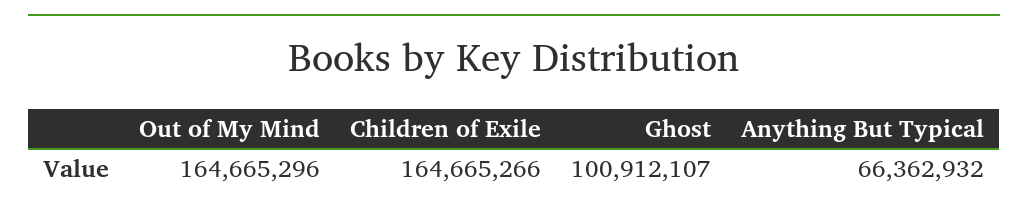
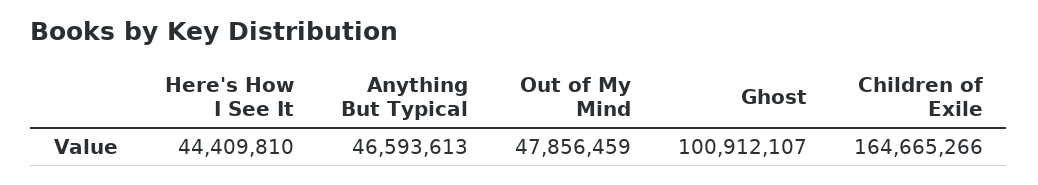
  {
-   "Out of My Mind": 164665296,
+   "Out of My Mind": 47856459,
    "Children of Exile": 164665266,
    "Ghost": 100912107,
-   "Anything But Typical": 66362932
+   "Anything But Typical": 46593613,
+   "Here's How I See It": 44409810
  }

